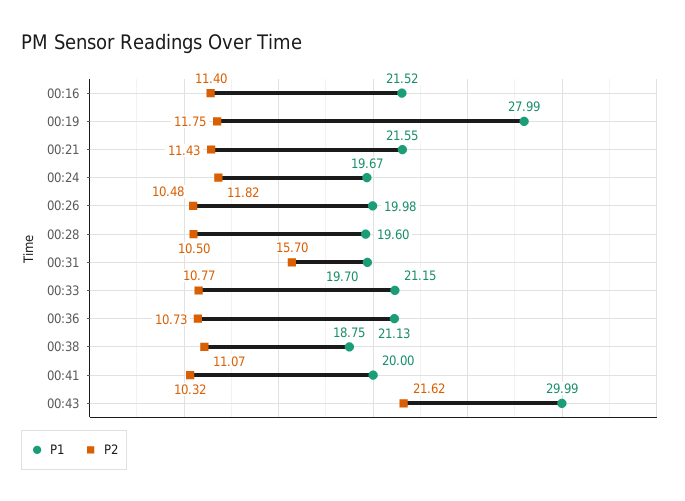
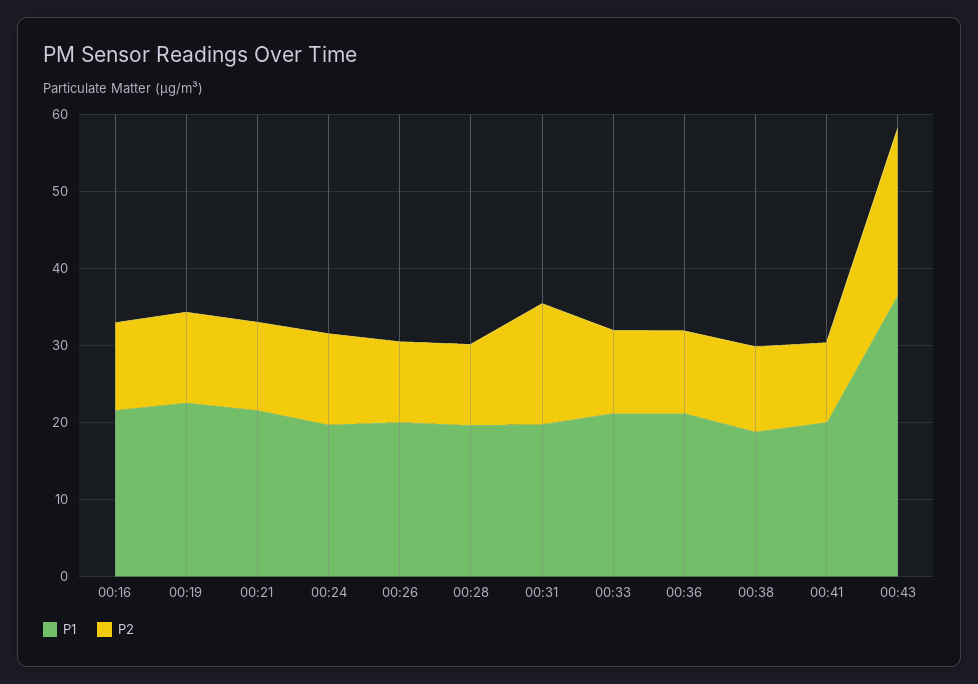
  {
    "P1": {
      "00:16": 21.52,
-     "00:19": 27.99,
+     "00:19": 22,
      "00:21": 21.55,
      "00:24": 19.67,
      "00:26": 19.98,
      "00:28": 19.6,
      "00:31": 19.7,
      "00:33": 21.15,
      "00:36": 21.13,
      "00:38": 18.75,
      "00:41": 20,
-     "00:43": 29.99
+     "00:43": 36
    },
    "P2": {
      "00:16": 11.4,
      "00:19": 11.75,
      "00:21": 11.43,
      "00:24": 11.82,
      "00:26": 10.48,
      "00:28": 10.5,
      "00:31": 15.7,
      "00:33": 10.77,
      "00:36": 10.73,
      "00:38": 11.07,
      "00:41": 10.32,
      "00:43": 21.62
    }
  }

